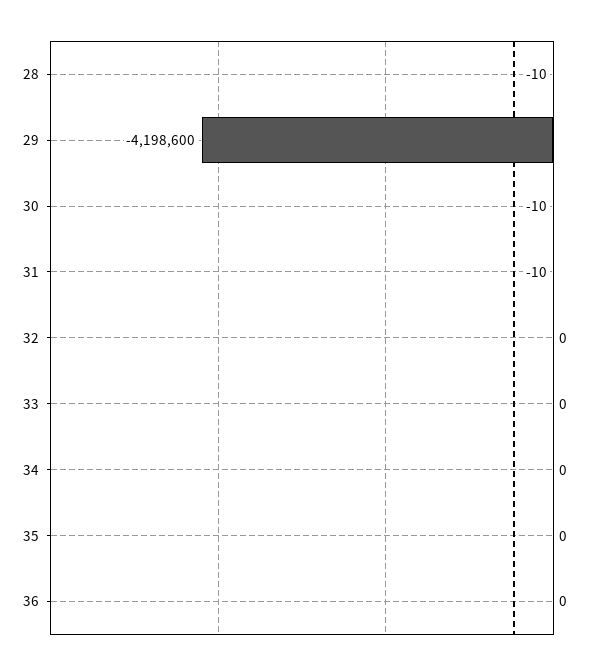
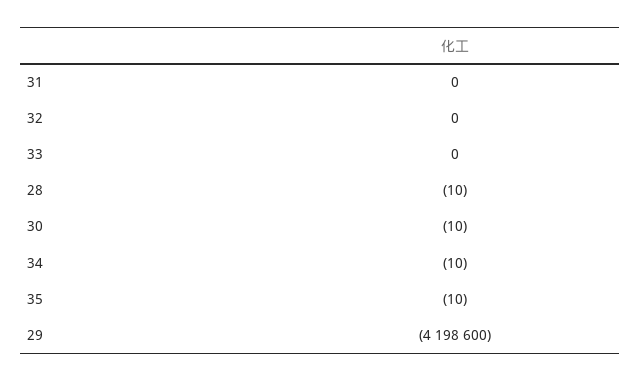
  {
    "28": -10,
    "29": -4198600,
    "30": -10,
-   "31": -10,
+   "31": 0,
    "32": 0,
    "33": 0,
-   "34": 0,
+   "34": -10,
-   "35": 0,
+   "35": -10
-   "36": 0
  }

